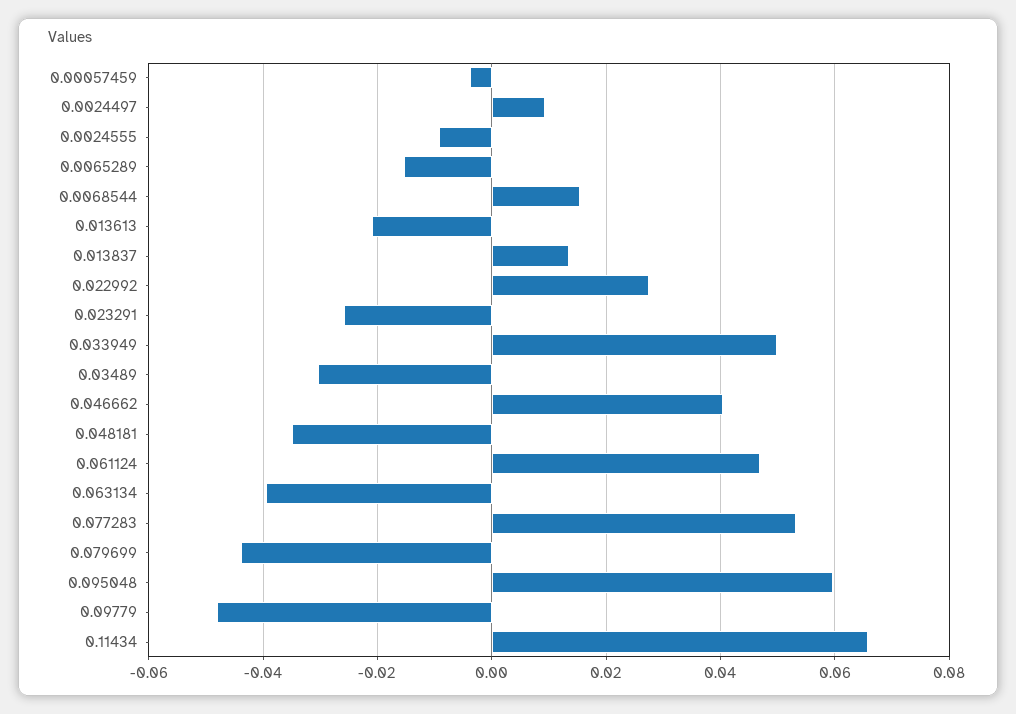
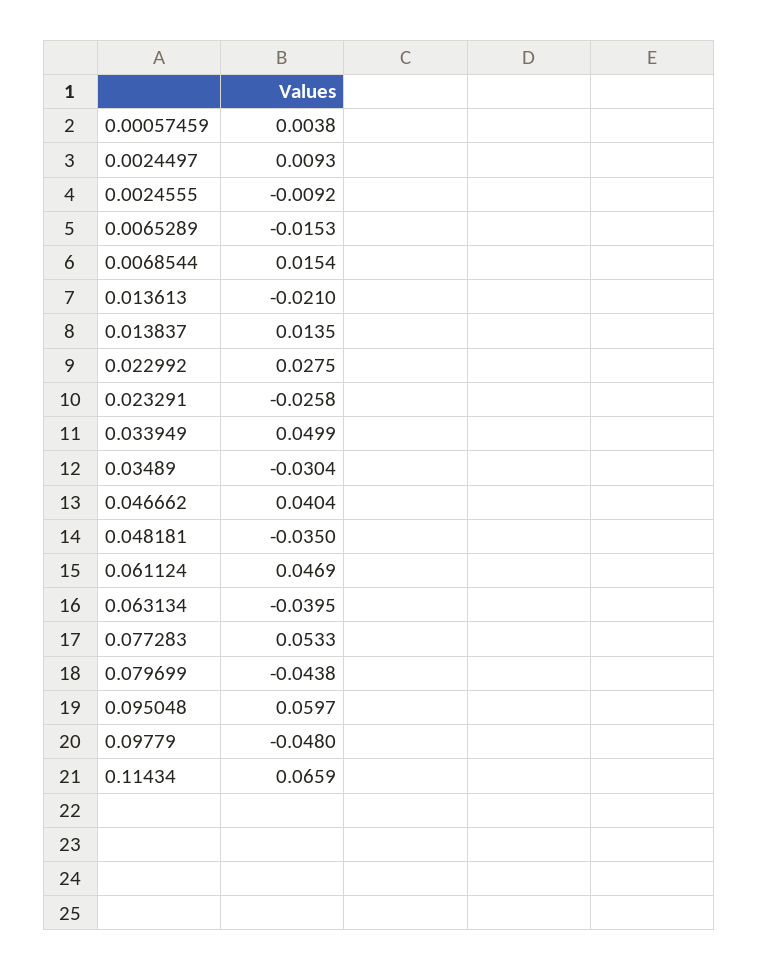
  {
-   "0.00057459": -0.004,
+   "0.00057459": 0.0038,
    "0.0024497": 0.0093,
    "0.0024555": -0.0092,
    "0.0065289": -0.0153,
    "0.0068544": 0.0154,
    "0.013613": -0.021,
    "0.013837": 0.0135,
    "0.022992": 0.0275,
    "0.023291": -0.0258,
    "0.033949": 0.0499,
    "0.03489": -0.0304,
    "0.046662": 0.0404,
    "0.048181": -0.035,
    "0.061124": 0.0469,
    "0.063134": -0.0395,
    "0.077283": 0.0533,
    "0.079699": -0.0438,
    "0.095048": 0.0597,
    "0.09779": -0.048,
    "0.11434": 0.0659
  }

